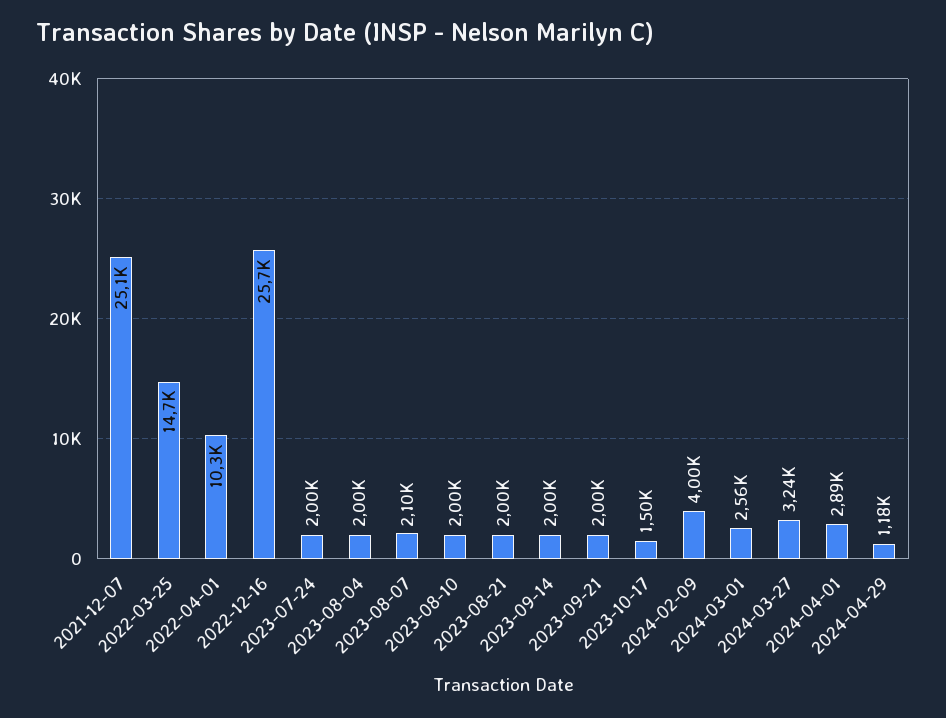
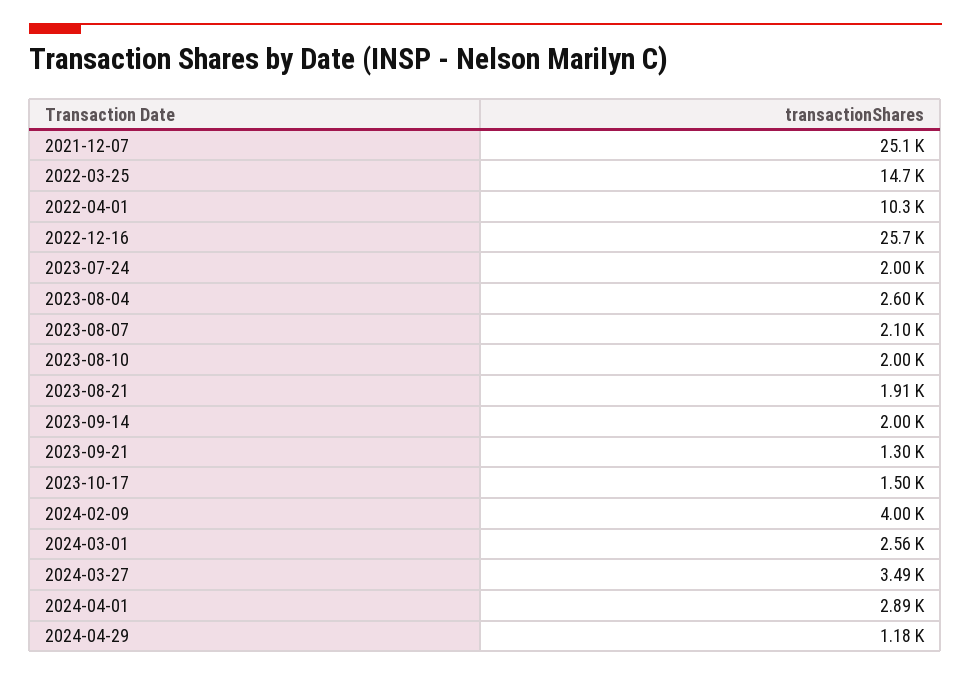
  {
    "2021-12-07": 25100,
    "2022-03-25": 14700,
    "2022-04-01": 10300,
    "2022-12-16": 25700,
    "2023-07-24": 2000,
-   "2023-08-04": 2000,
+   "2023-08-04": 2600,
    "2023-08-07": 2100,
    "2023-08-10": 2000,
-   "2023-08-21": 2000,
+   "2023-08-21": 1910,
    "2023-09-14": 2000,
-   "2023-09-21": 2000,
+   "2023-09-21": 1300,
    "2023-10-17": 1500,
    "2024-02-09": 4000,
    "2024-03-01": 2560,
-   "2024-03-27": 3240,
+   "2024-03-27": 3490,
    "2024-04-01": 2890,
    "2024-04-29": 1180
  }

